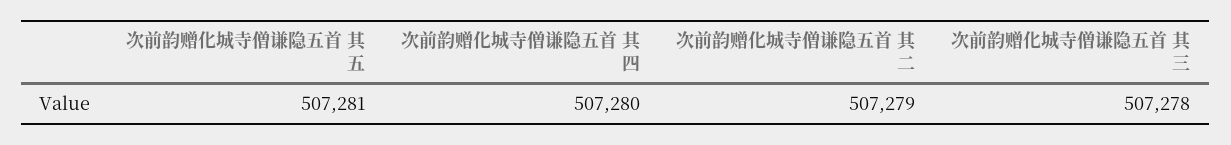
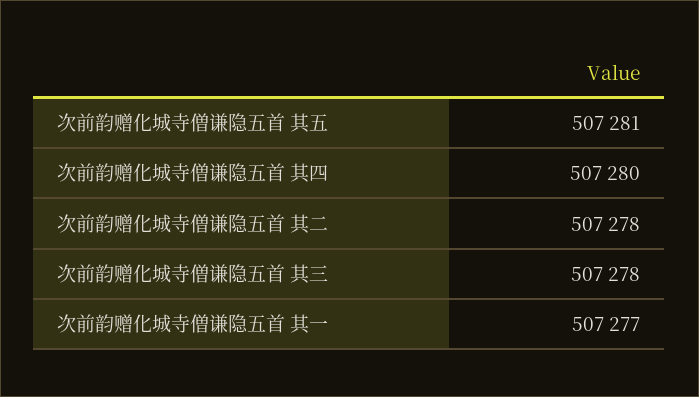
  {
    "次前韵赠化城寺僧谦隐五首 其五": 507281,
    "次前韵赠化城寺僧谦隐五首 其四": 507280,
-   "次前韵赠化城寺僧谦隐五首 其二": 507279,
+   "次前韵赠化城寺僧谦隐五首 其二": 507278,
-   "次前韵赠化城寺僧谦隐五首 其三": 507278
+   "次前韵赠化城寺僧谦隐五首 其三": 507278,
+   "次前韵赠化城寺僧谦隐五首 其一": 507277
  }

